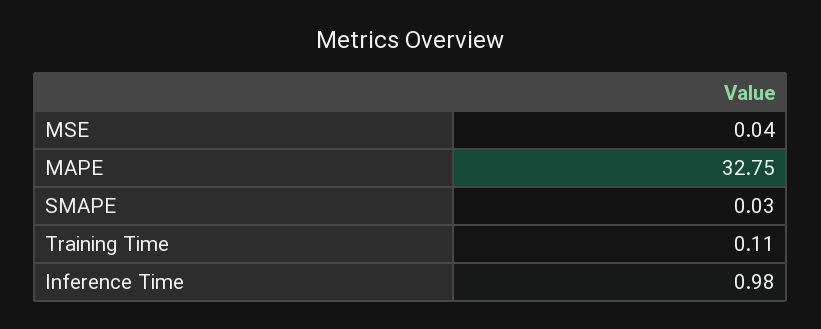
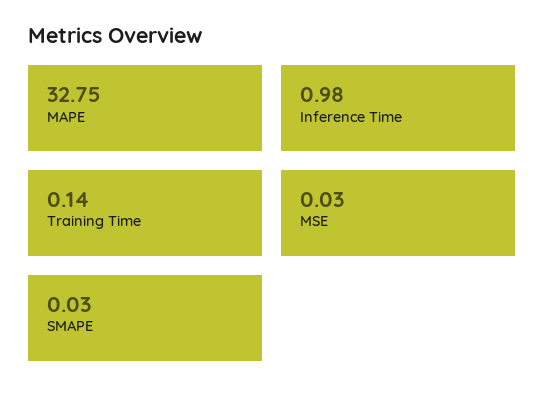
  {
-   "MSE": 0.04,
+   "MSE": 0.03,
    "MAPE": 32.75,
    "SMAPE": 0.03,
-   "Training Time": 0.11,
+   "Training Time": 0.14,
    "Inference Time": 0.98
  }

